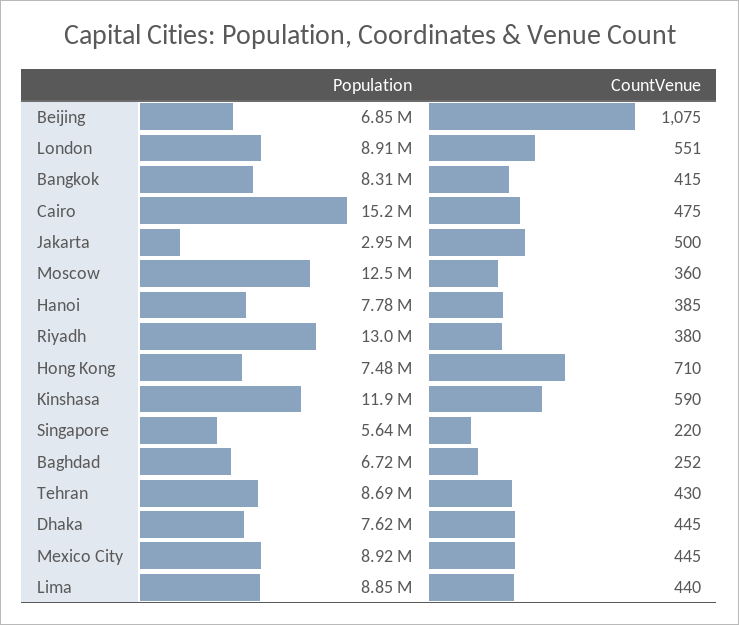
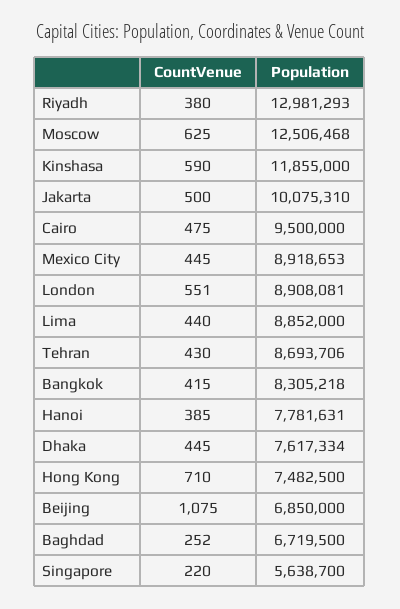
  {
    "Population": {
      "Beijing": 6850000,
      "London": 8908081,
      "Bangkok": 8305218,
-     "Cairo": 15200000,
+     "Cairo": 9500000,
-     "Jakarta": 2950000,
+     "Jakarta": 10075310,
      "Moscow": 12506468,
      "Hanoi": 7781631,
      "Riyadh": 12981293,
      "Hong Kong": 7482500,
      "Kinshasa": 11855000,
      "Singapore": 5638700,
      "Baghdad": 6719500,
      "Tehran": 8693706,
      "Dhaka": 7617334,
      "Mexico City": 8918653,
      "Lima": 8852000
    },
    "CountVenue": {
      "Beijing": 1075,
      "London": 551,
      "Bangkok": 415,
      "Cairo": 475,
      "Jakarta": 500,
-     "Moscow": 360,
+     "Moscow": 625,
      "Hanoi": 385,
      "Riyadh": 380,
      "Hong Kong": 710,
      "Kinshasa": 590,
      "Singapore": 220,
      "Baghdad": 252,
      "Tehran": 430,
      "Dhaka": 445,
      "Mexico City": 445,
      "Lima": 440
    }
  }

